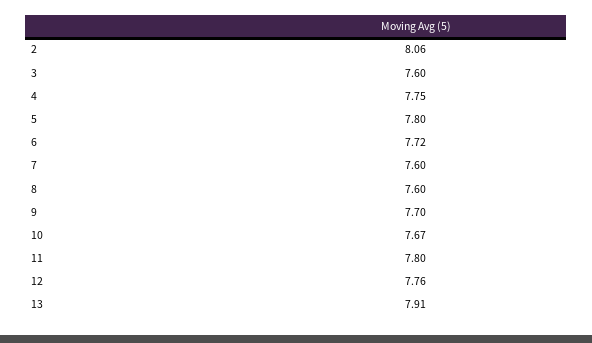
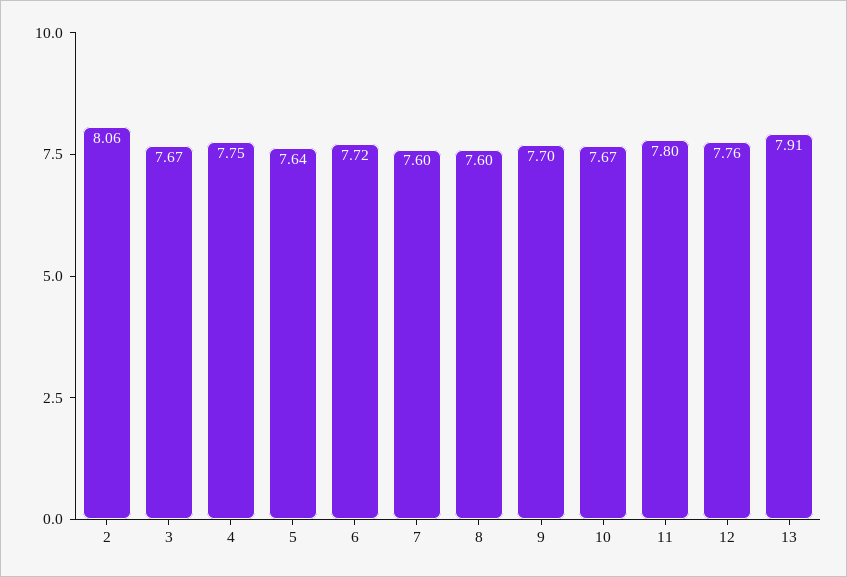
  {
    "2": 8.06,
-   "3": 7.6,
+   "3": 7.67,
    "4": 7.75,
-   "5": 7.8,
+   "5": 7.64,
    "6": 7.72,
    "7": 7.6,
    "8": 7.6,
    "9": 7.7,
    "10": 7.67,
    "11": 7.8,
    "12": 7.76,
    "13": 7.91
  }

